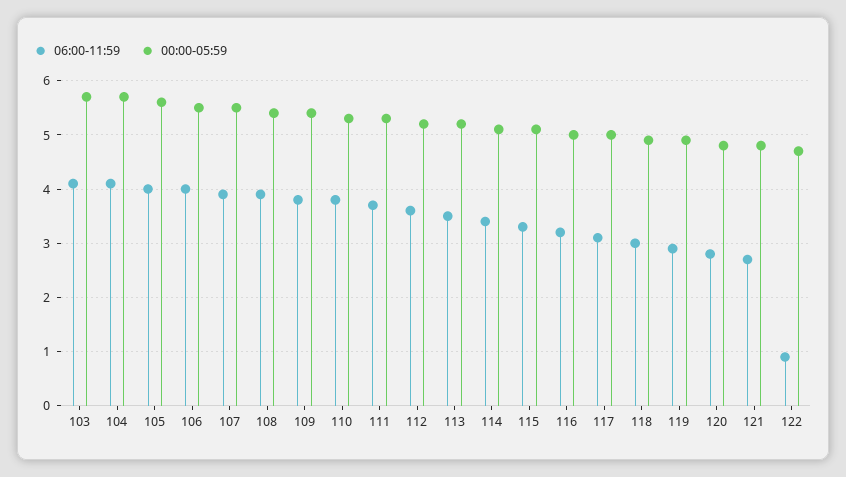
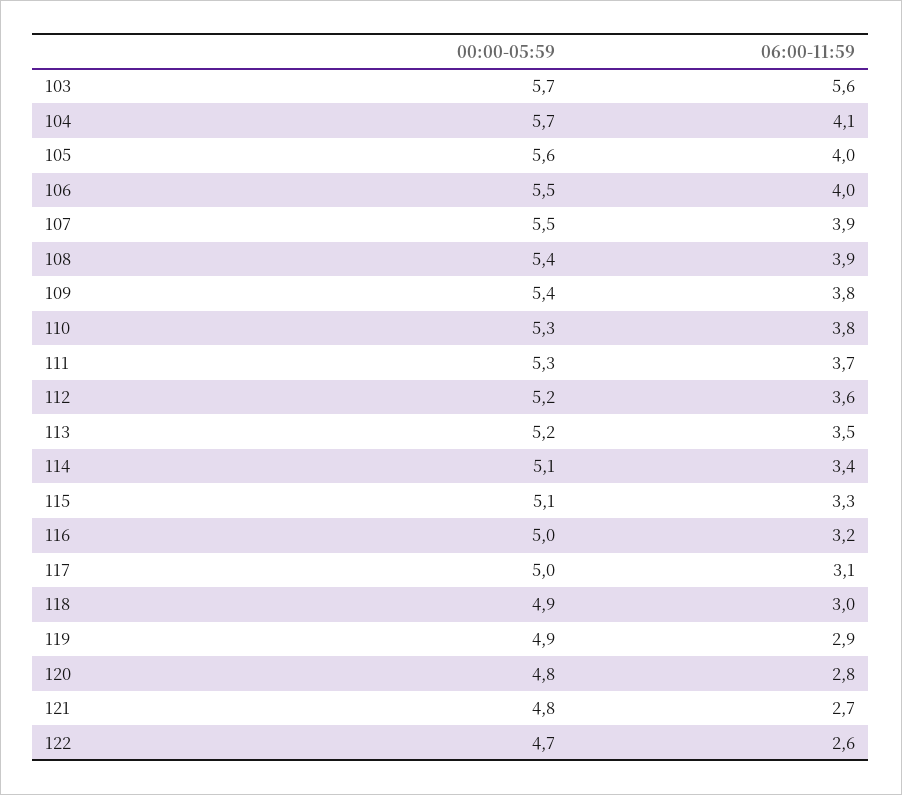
  {
    "06:00-11:59": {
-     "103": 4,
+     "103": 5.6,
      "104": 4.1,
      "105": 4,
      "106": 4,
      "107": 3.9,
      "108": 3.9,
      "109": 3.8,
      "110": 3.8,
      "111": 3.7,
      "112": 3.6,
      "113": 3.5,
      "114": 3.4,
      "115": 3.3,
      "116": 3.2,
      "117": 3.1,
      "118": 3,
      "119": 2.9,
      "120": 2.8,
      "121": 2.7,
-     "122": 1
+     "122": 2.6
    },
    "00:00-05:59": {
      "103": 5.7,
      "104": 5.7,
      "105": 5.6,
      "106": 5.5,
      "107": 5.5,
      "108": 5.4,
      "109": 5.4,
      "110": 5.3,
      "111": 5.3,
      "112": 5.2,
      "113": 5.2,
      "114": 5.1,
      "115": 5.1,
      "116": 5,
      "117": 5,
      "118": 4.9,
      "119": 4.9,
      "120": 4.8,
      "121": 4.8,
      "122": 4.7
    }
  }

